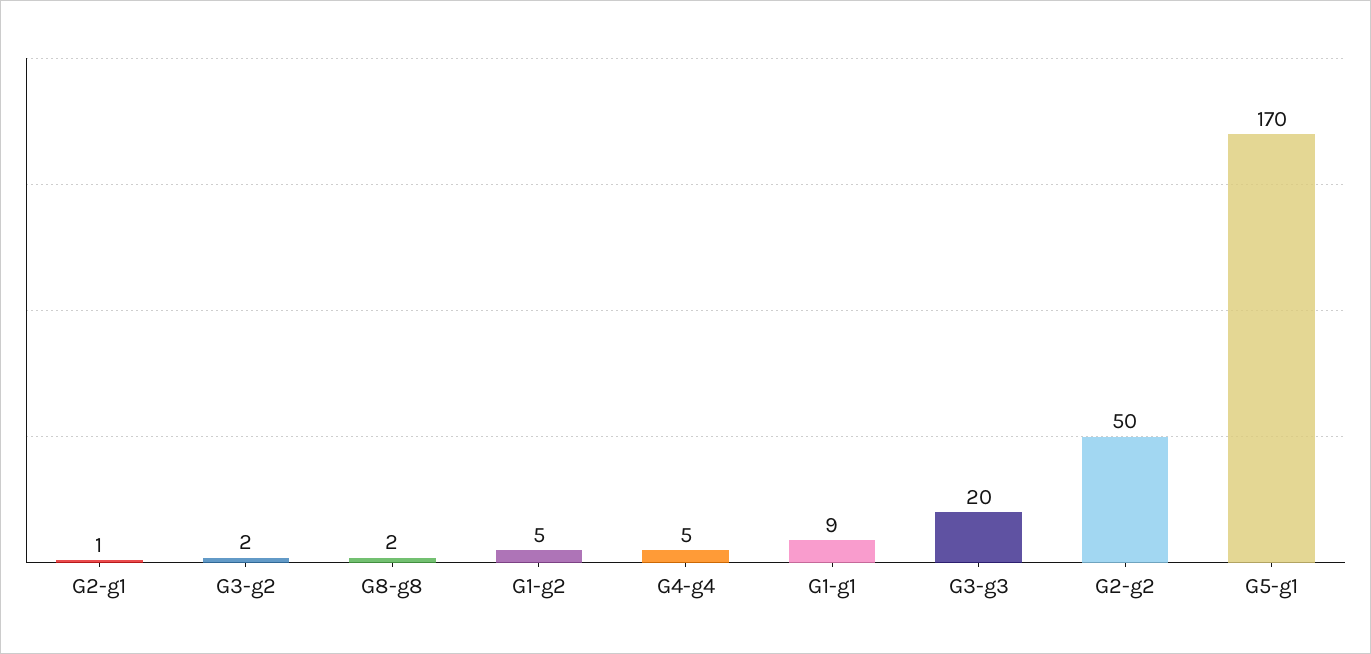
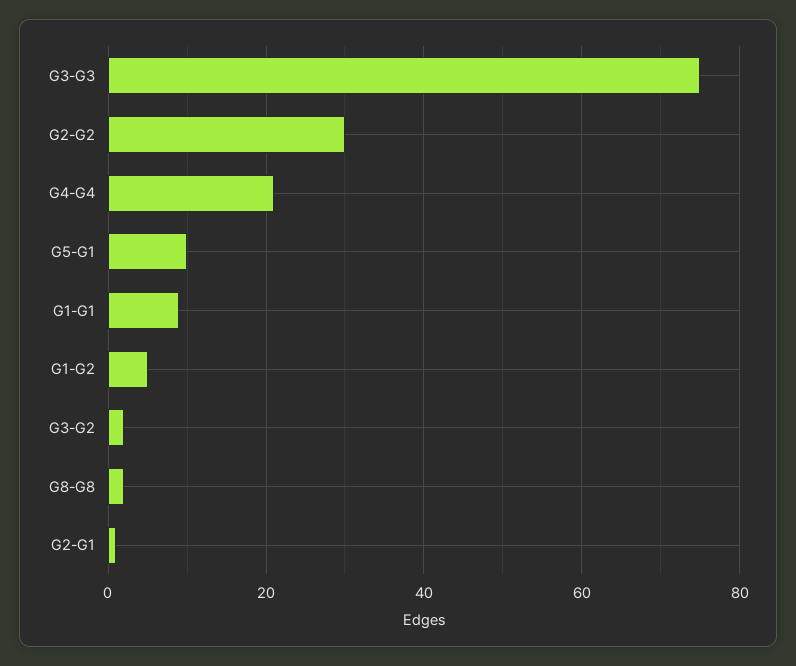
  {
    "G2-g1": 1,
    "G3-g2": 2,
    "G8-g8": 2,
    "G1-g2": 5,
-   "G4-g4": 5,
+   "G4-g4": 20,
    "G1-g1": 9,
-   "G3-g3": 20,
+   "G3-g3": 75,
-   "G2-g2": 50,
+   "G2-g2": 30,
-   "G5-g1": 170
+   "G5-g1": 10
  }

